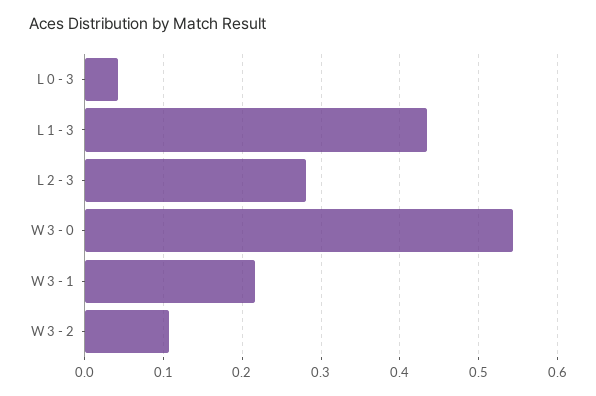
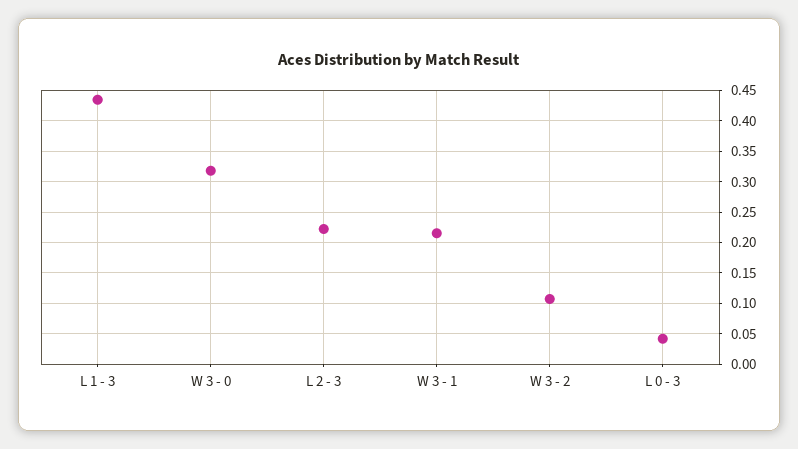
  {
    "L 0 - 3": 0.04,
    "L 1 - 3": 0.43,
-   "L 2 - 3": 0.28,
+   "L 2 - 3": 0.22,
-   "W 3 - 0": 0.54,
+   "W 3 - 0": 0.32,
    "W 3 - 1": 0.22,
    "W 3 - 2": 0.11
  }

